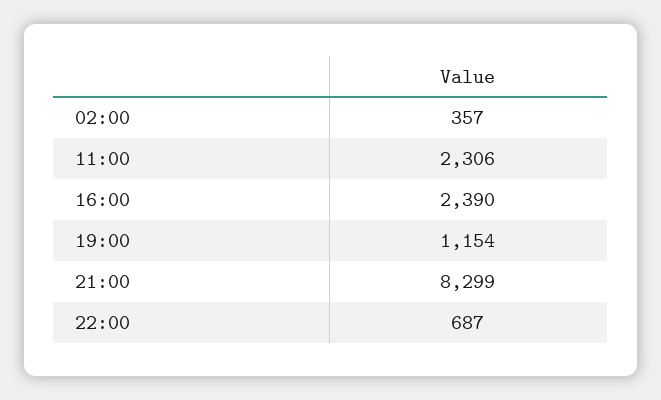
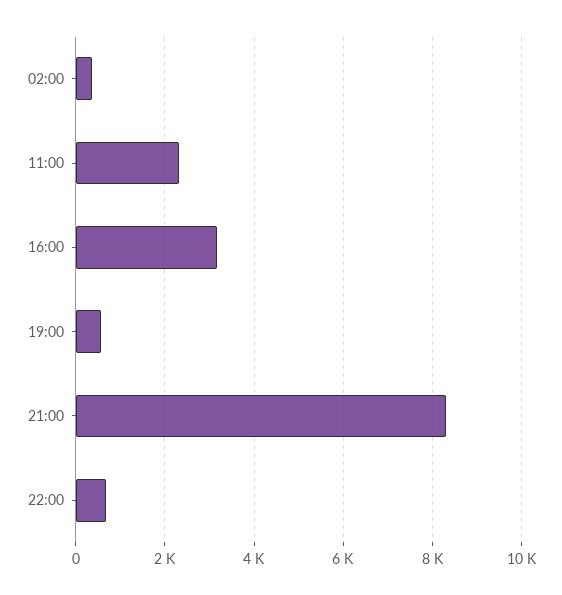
  {
    "02:00": 357,
    "11:00": 2306,
-   "16:00": 2390,
+   "16:00": 3200,
-   "19:00": 1154,
+   "19:00": 600,
    "21:00": 8299,
    "22:00": 687
  }

